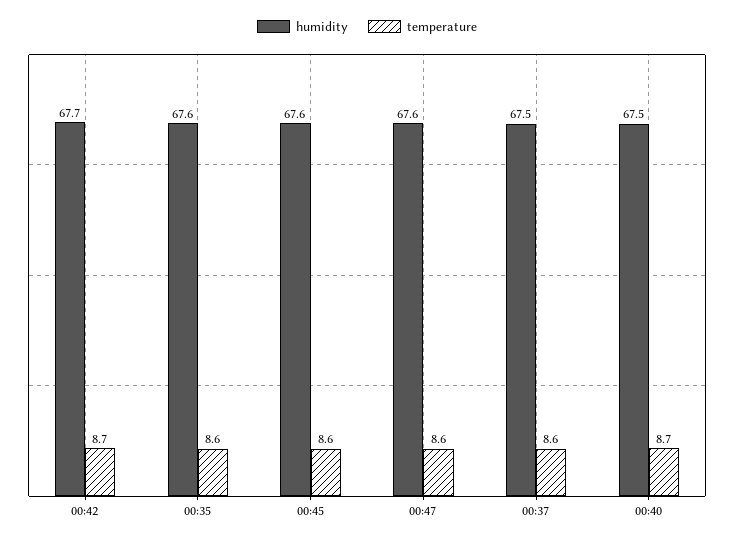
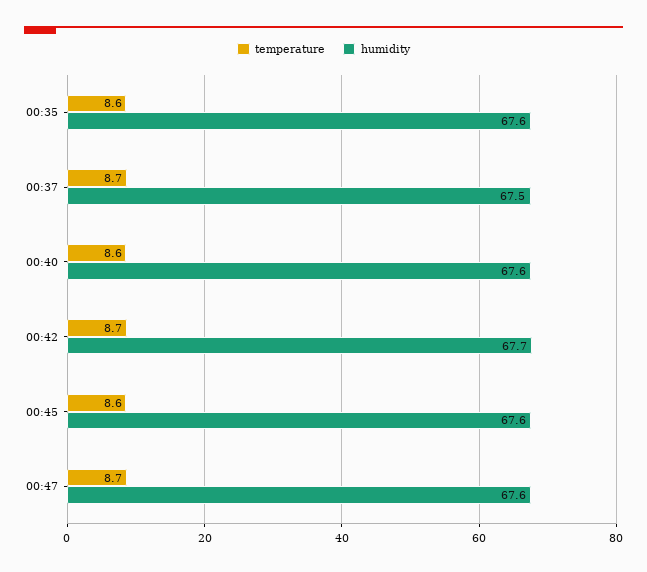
  {
    "humidity": {
      "00:42": 67.7,
      "00:35": 67.6,
      "00:45": 67.6,
      "00:47": 67.6,
      "00:37": 67.5,
-     "00:40": 67.5
+     "00:40": 67.6
    },
    "temperature": {
      "00:42": 8.7,
      "00:35": 8.6,
      "00:45": 8.6,
-     "00:47": 8.6,
+     "00:47": 8.7,
-     "00:37": 8.6,
+     "00:37": 8.7,
-     "00:40": 8.7
+     "00:40": 8.6
    }
  }

